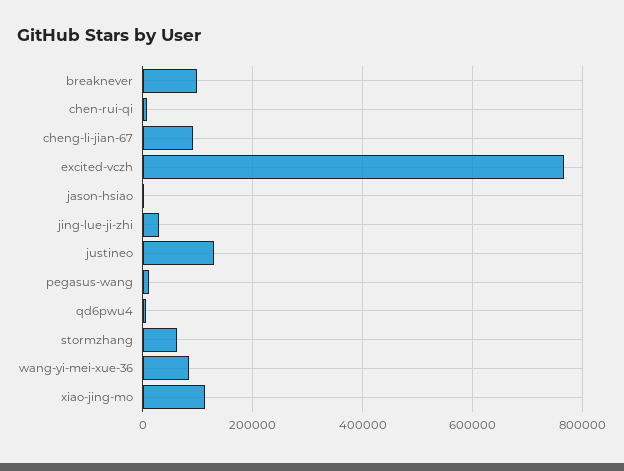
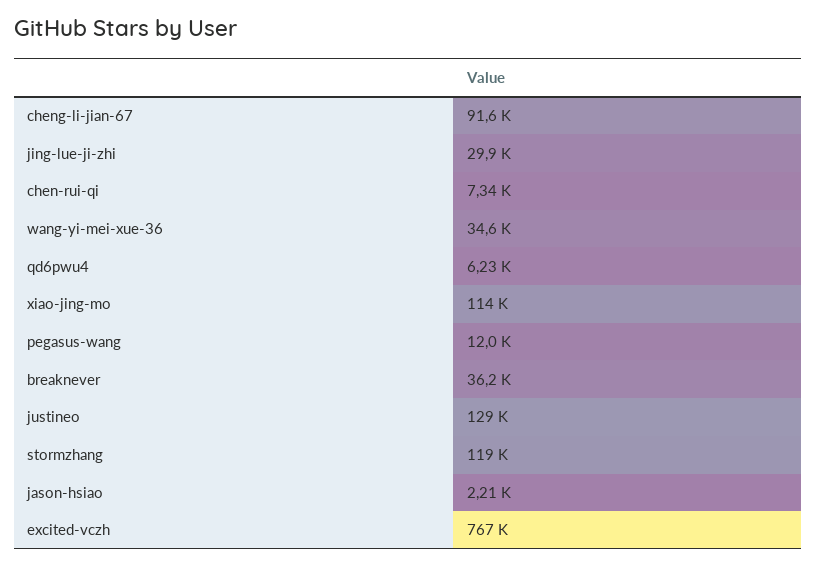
  {
-   "breaknever": 100000,
+   "breaknever": 36200,
    "chen-rui-qi": 7340,
    "cheng-li-jian-67": 91600,
    "excited-vczh": 767000,
    "jason-hsiao": 2210,
    "jing-lue-ji-zhi": 29900,
    "justineo": 129000,
    "pegasus-wang": 12000,
    "qd6pwu4": 6230,
-   "stormzhang": 60000,
+   "stormzhang": 119000,
-   "wang-yi-mei-xue-36": 80000,
+   "wang-yi-mei-xue-36": 34600,
    "xiao-jing-mo": 114000
  }

